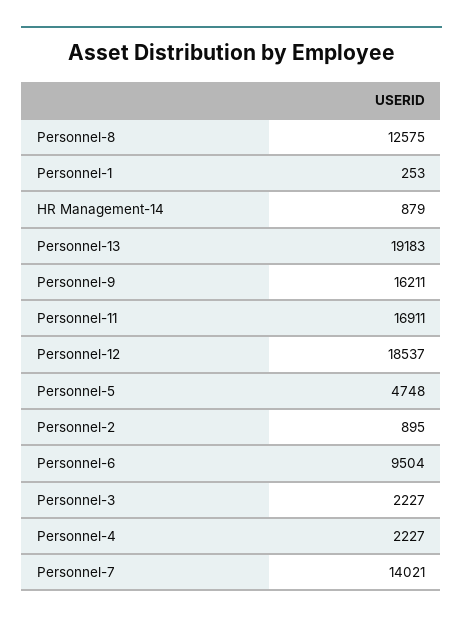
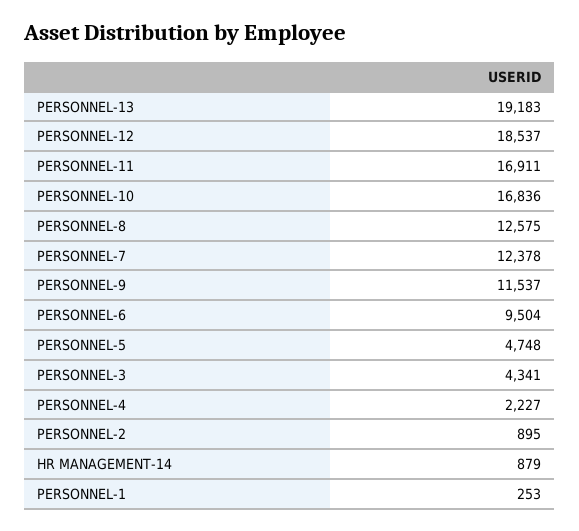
  {
    "Personnel-8": 12575,
    "Personnel-1": 253,
    "HR Management-14": 879,
    "Personnel-13": 19183,
-   "Personnel-9": 16211,
+   "Personnel-9": 11537,
    "Personnel-11": 16911,
    "Personnel-12": 18537,
    "Personnel-5": 4748,
    "Personnel-2": 895,
    "Personnel-6": 9504,
-   "Personnel-3": 2227,
+   "Personnel-3": 4341,
    "Personnel-4": 2227,
-   "Personnel-7": 14021
+   "Personnel-7": 12378,
+   "PERSONNEL-10": 16836
  }

